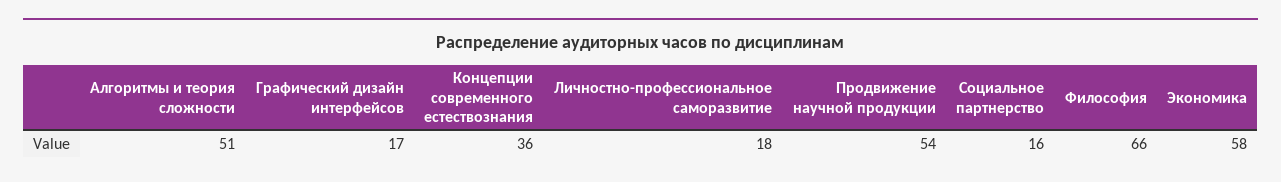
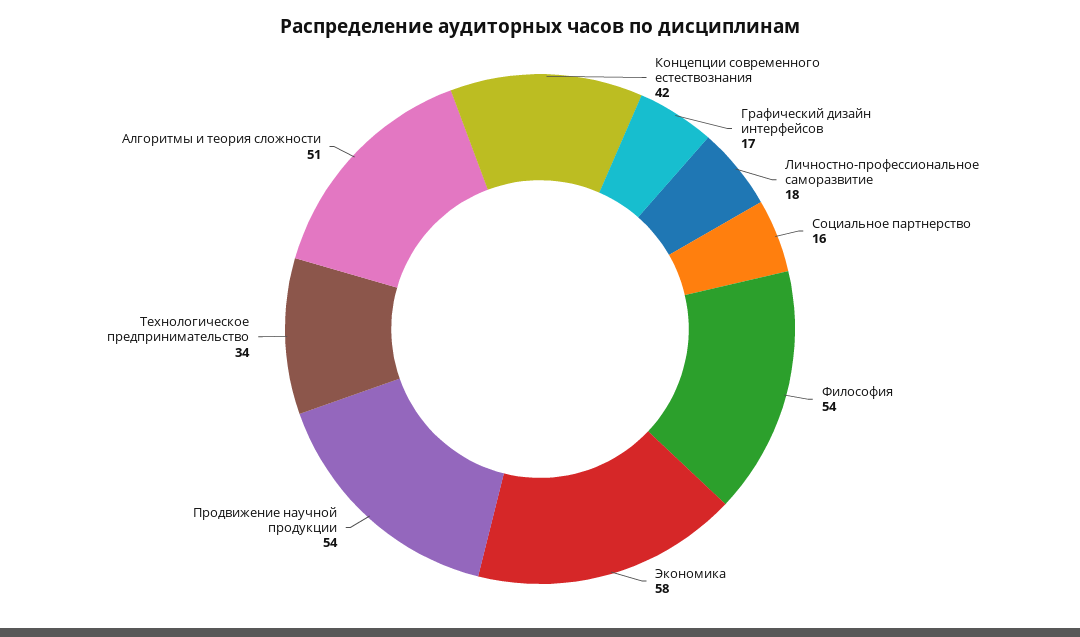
  {
    "Алгоритмы и теория сложности": 51,
    "Графический дизайн интерфейсов": 17,
-   "Концепции современного естествознания": 36,
+   "Концепции современного естествознания": 42,
    "Личностно-профессиональное саморазвитие": 18,
    "Продвижение научной продукции": 54,
    "Социальное партнерство": 16,
-   "Философия": 66,
+   "Философия": 54,
-   "Экономика": 58
+   "Экономика": 58,
+   "Технологическое предпринимательство": 34
  }

